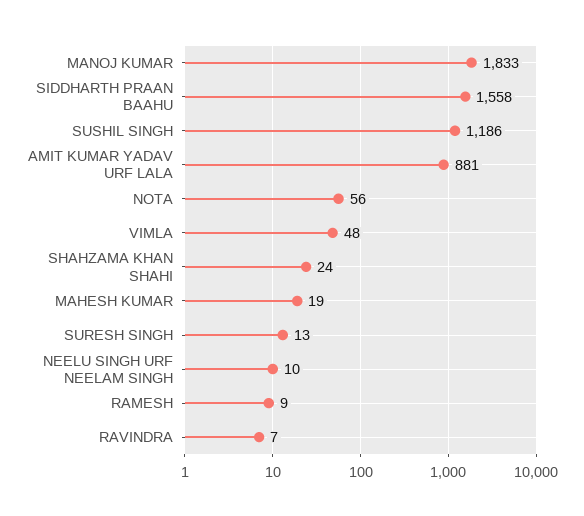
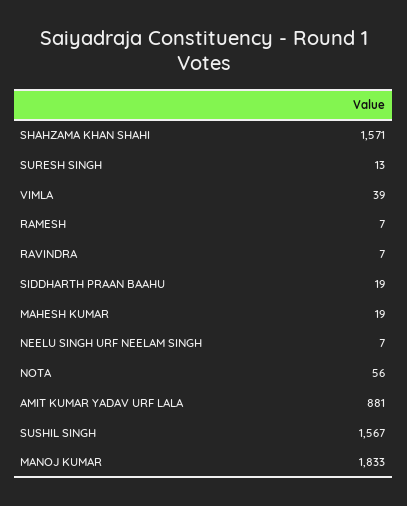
  {
    "MANOJ KUMAR": 1833,
-   "SIDDHARTH PRAAN BAAHU": 1558,
+   "SIDDHARTH PRAAN BAAHU": 19,
-   "SUSHIL SINGH": 1186,
+   "SUSHIL SINGH": 1567,
    "AMIT KUMAR YADAV URF LALA": 881,
    "NOTA": 56,
-   "VIMLA": 48,
+   "VIMLA": 39,
-   "SHAHZAMA KHAN SHAHI": 24,
+   "SHAHZAMA KHAN SHAHI": 1571,
    "MAHESH KUMAR": 19,
    "SURESH SINGH": 13,
-   "NEELU SINGH URF NEELAM SINGH": 10,
+   "NEELU SINGH URF NEELAM SINGH": 7,
-   "RAMESH": 9,
+   "RAMESH": 7,
    "RAVINDRA": 7
  }

